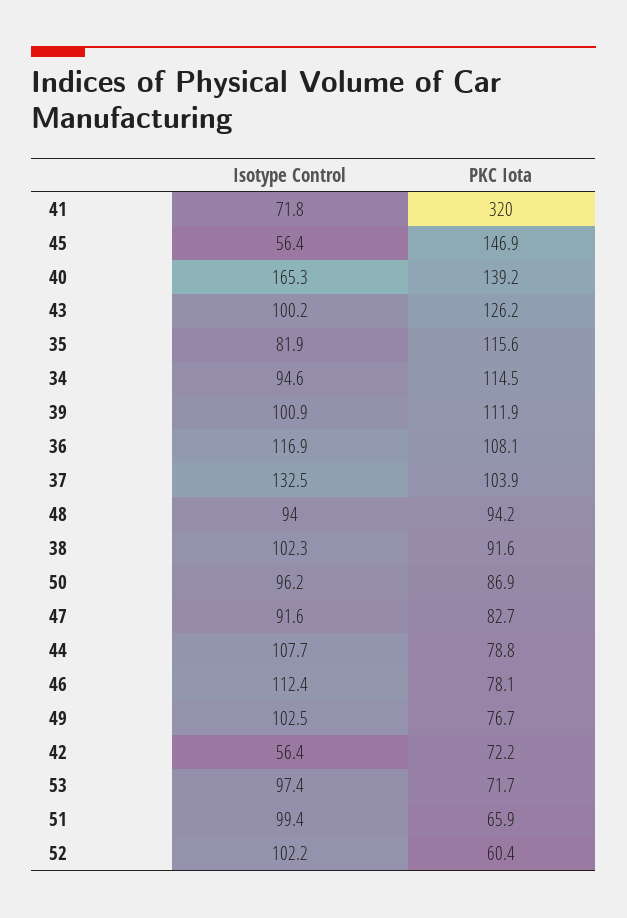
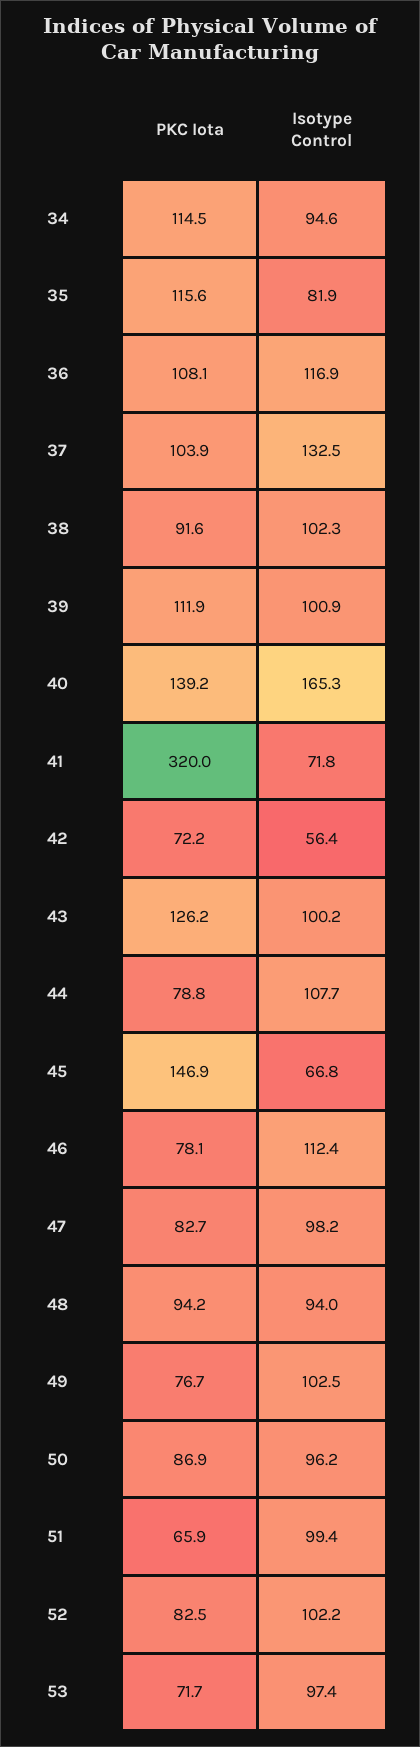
  {
    "Isotype Control": {
      "41": 71.8,
-     "45": 56.4,
+     "45": 66.8,
      "40": 165.3,
      "43": 100.2,
      "35": 81.9,
      "34": 94.6,
      "39": 100.9,
      "36": 116.9,
      "37": 132.5,
      "48": 94,
      "38": 102.3,
      "50": 96.2,
-     "47": 91.6,
+     "47": 98.2,
      "44": 107.7,
      "46": 112.4,
      "49": 102.5,
      "42": 56.4,
      "53": 97.4,
      "51": 99.4,
      "52": 102.2
    },
    "PKC Iota": {
      "41": 320,
      "45": 146.9,
      "40": 139.2,
      "43": 126.2,
      "35": 115.6,
      "34": 114.5,
      "39": 111.9,
      "36": 108.1,
      "37": 103.9,
      "48": 94.2,
      "38": 91.6,
      "50": 86.9,
      "47": 82.7,
      "44": 78.8,
      "46": 78.1,
      "49": 76.7,
      "42": 72.2,
      "53": 71.7,
      "51": 65.9,
-     "52": 60.4
+     "52": 82.5
    }
  }

